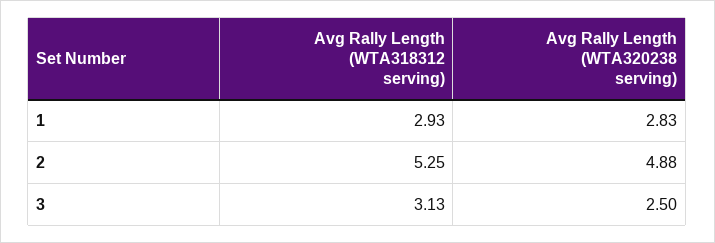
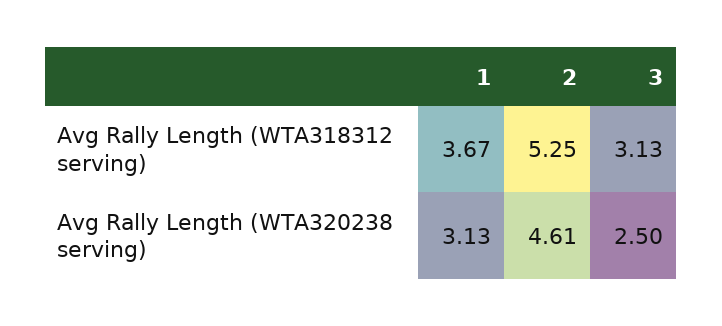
  {
    "Avg Rally Length (WTA318312 serving)": {
-     "1": 2.93,
+     "1": 3.67,
      "2": 5.25,
      "3": 3.13
    },
    "Avg Rally Length (WTA320238 serving)": {
-     "1": 2.83,
+     "1": 3.13,
-     "2": 4.88,
+     "2": 4.61,
      "3": 2.5
    }
  }

